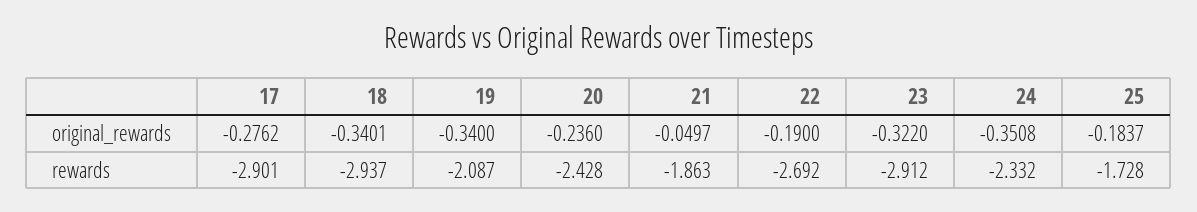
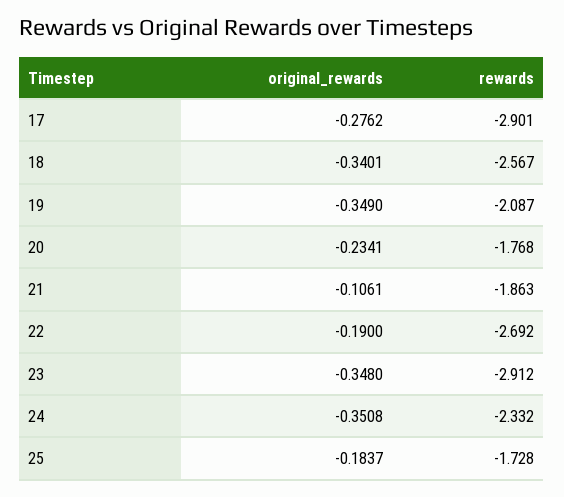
  {
    "17": {
      "original_rewards": -0.2762,
      "rewards": -2.901
    },
    "18": {
      "original_rewards": -0.3401,
-     "rewards": -2.937
+     "rewards": -2.567
    },
    "19": {
-     "original_rewards": -0.34,
+     "original_rewards": -0.349,
      "rewards": -2.087
    },
    "20": {
-     "original_rewards": -0.236,
+     "original_rewards": -0.2341,
-     "rewards": -2.428
+     "rewards": -1.768
    },
    "21": {
-     "original_rewards": -0.0497,
+     "original_rewards": -0.1061,
      "rewards": -1.863
    },
    "22": {
      "original_rewards": -0.19,
      "rewards": -2.692
    },
    "23": {
-     "original_rewards": -0.322,
+     "original_rewards": -0.348,
      "rewards": -2.912
    },
    "24": {
      "original_rewards": -0.3508,
      "rewards": -2.332
    },
    "25": {
      "original_rewards": -0.1837,
      "rewards": -1.728
    }
  }

